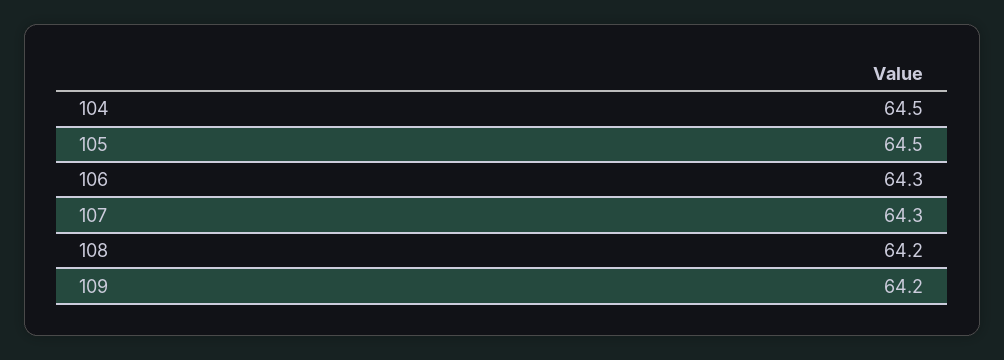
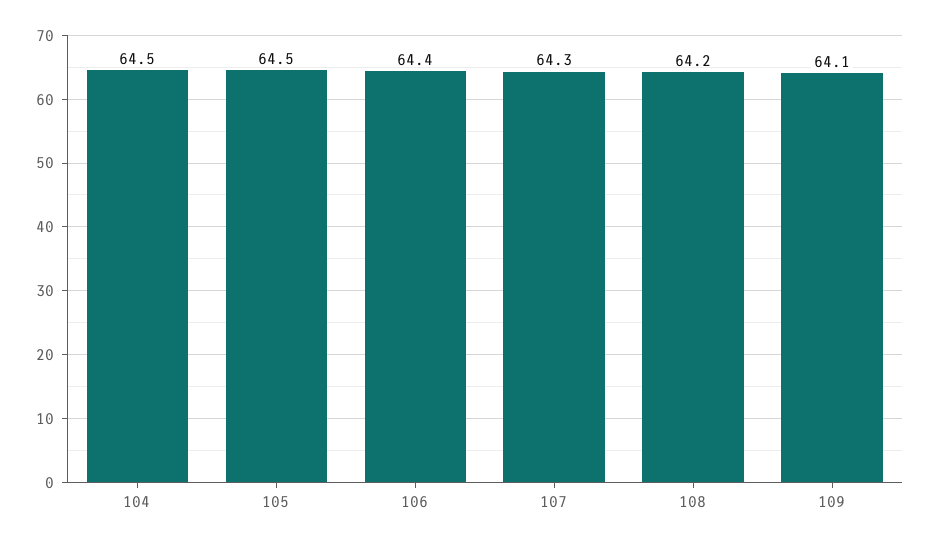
  {
    "104": 64.5,
    "105": 64.5,
-   "106": 64.3,
+   "106": 64.4,
    "107": 64.3,
    "108": 64.2,
-   "109": 64.2
+   "109": 64.1
  }

